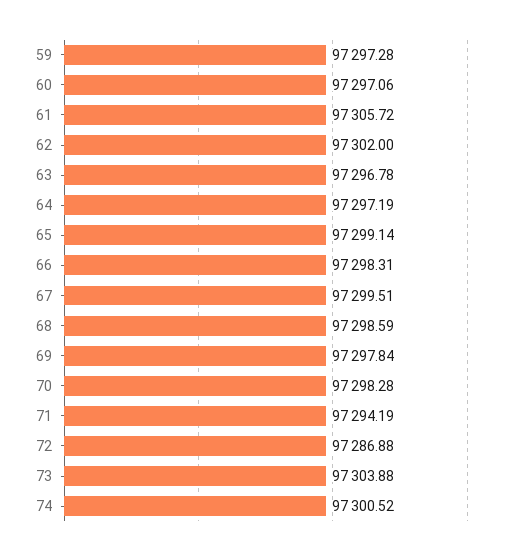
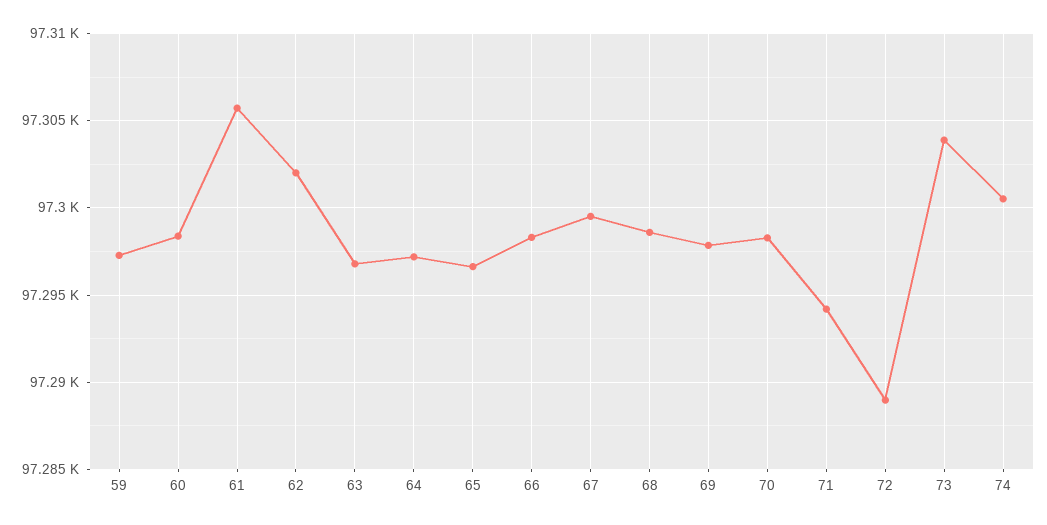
  {
    "59": 97297.28,
-   "60": 97297.06,
+   "60": 97298.5,
    "61": 97305.72,
    "62": 97302,
    "63": 97296.78,
    "64": 97297.19,
-   "65": 97299.14,
+   "65": 97296.5,
    "66": 97298.31,
    "67": 97299.51,
    "68": 97298.59,
    "69": 97297.84,
    "70": 97298.28,
    "71": 97294.19,
-   "72": 97286.88,
+   "72": 97289,
    "73": 97303.88,
    "74": 97300.52
  }

